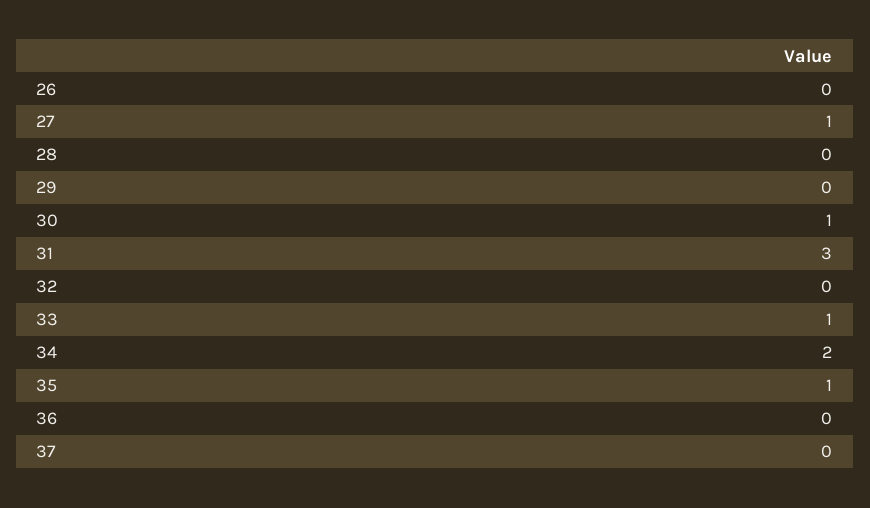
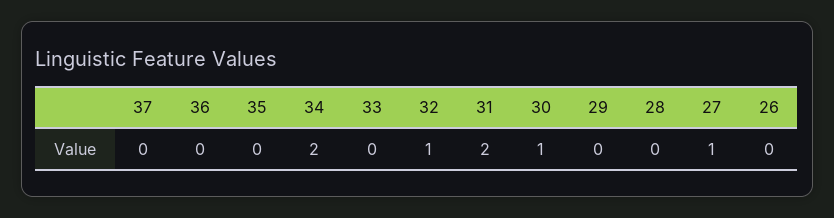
  {
    "26": 0,
    "27": 1,
    "28": 0,
    "29": 0,
    "30": 1,
-   "31": 3,
+   "31": 2,
-   "32": 0,
+   "32": 1,
-   "33": 1,
+   "33": 0,
    "34": 2,
-   "35": 1,
+   "35": 0,
    "36": 0,
    "37": 0
  }

